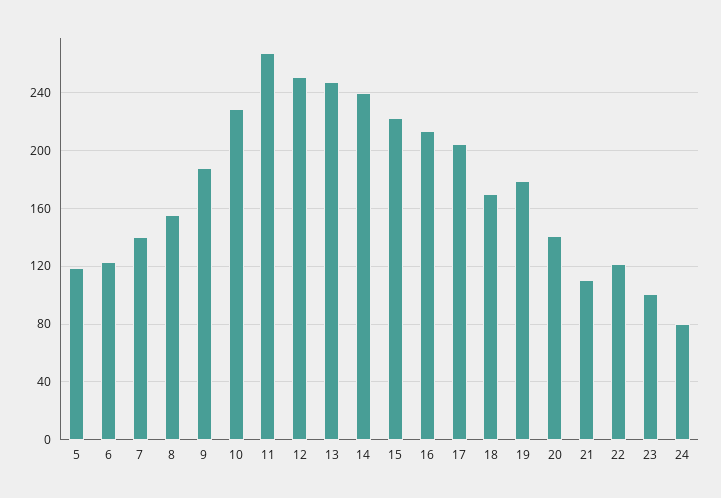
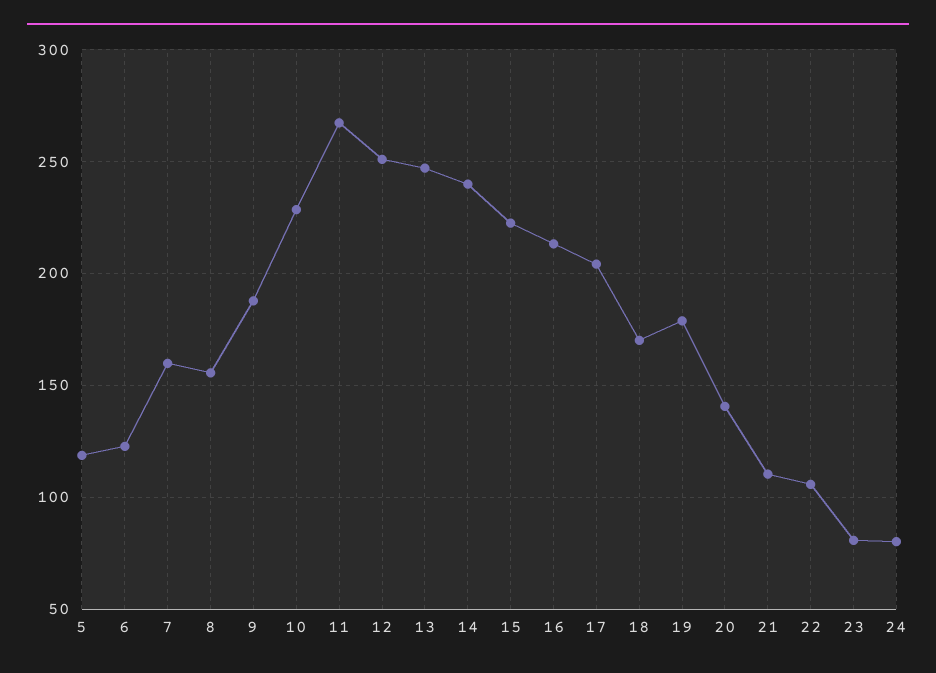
  {
    "5": 120,
    "6": 125,
-   "7": 140,
+   "7": 160,
    "8": 155,
    "9": 190,
    "10": 230,
    "11": 265,
    "12": 250,
    "13": 245,
    "14": 240,
    "15": 220,
    "16": 215,
    "17": 205,
    "18": 170,
    "19": 180,
    "20": 140,
    "21": 110,
-   "22": 120,
+   "22": 105,
-   "23": 100,
+   "23": 80,
    "24": 80
  }

